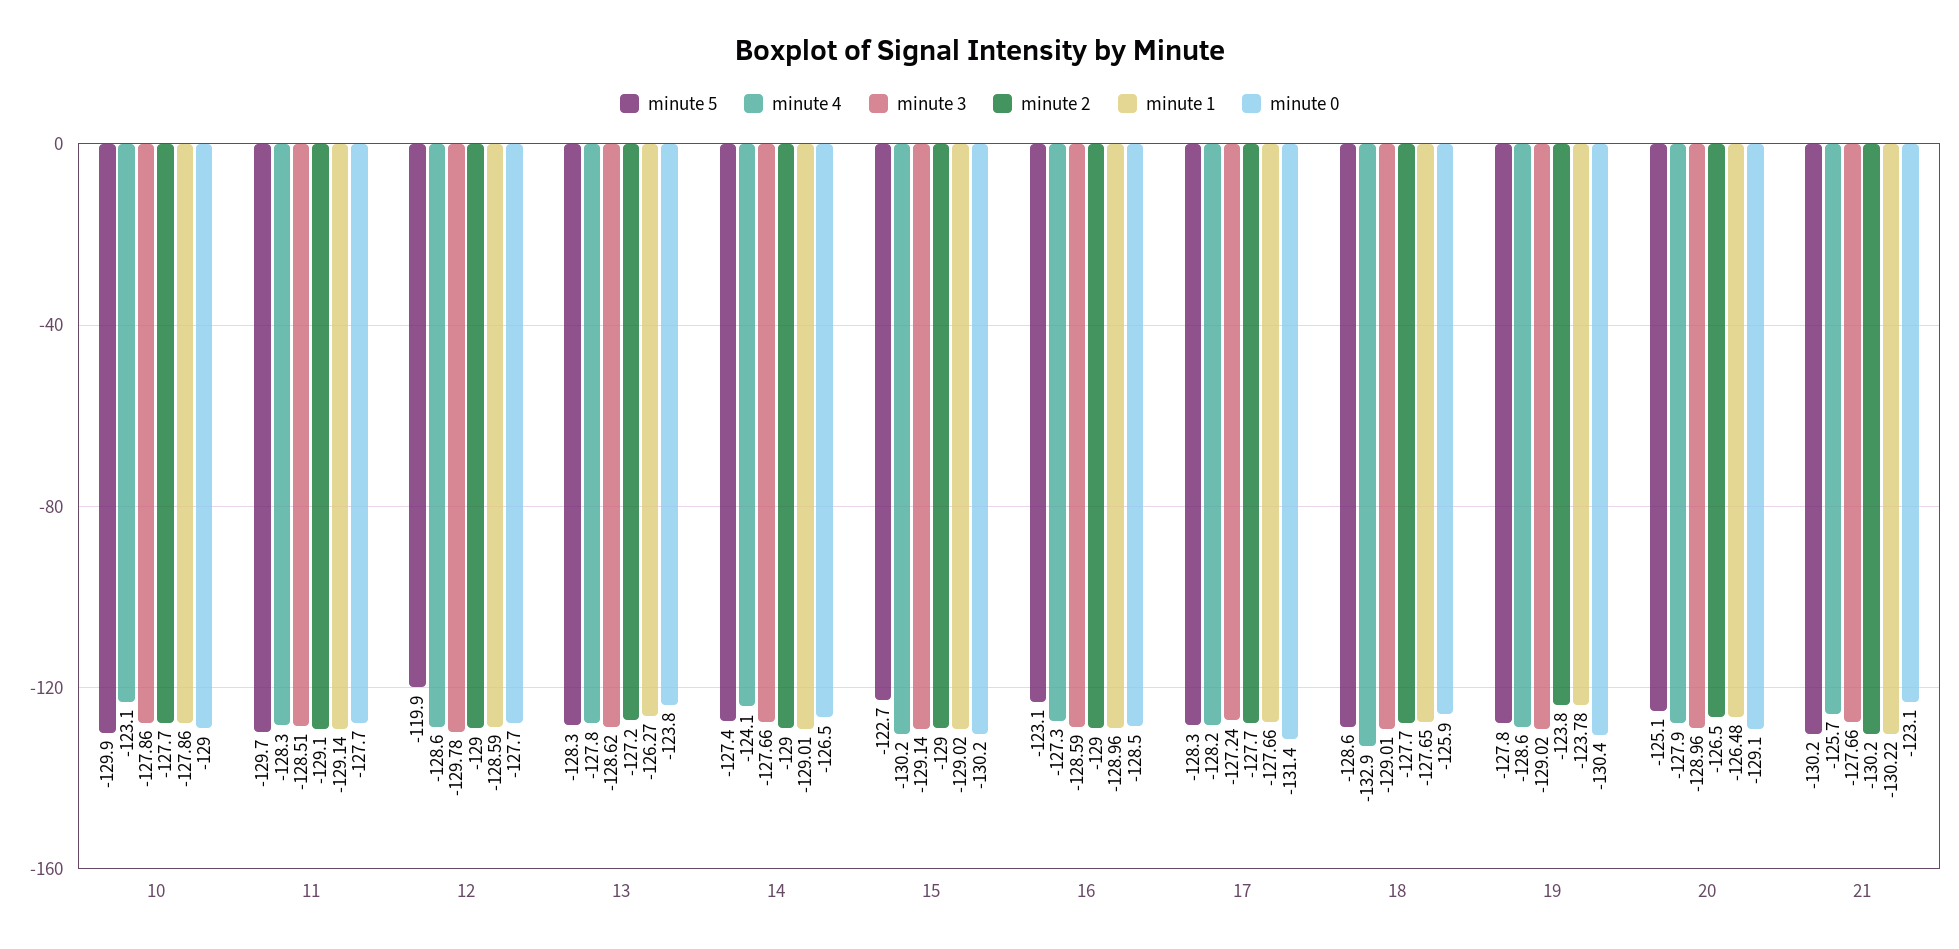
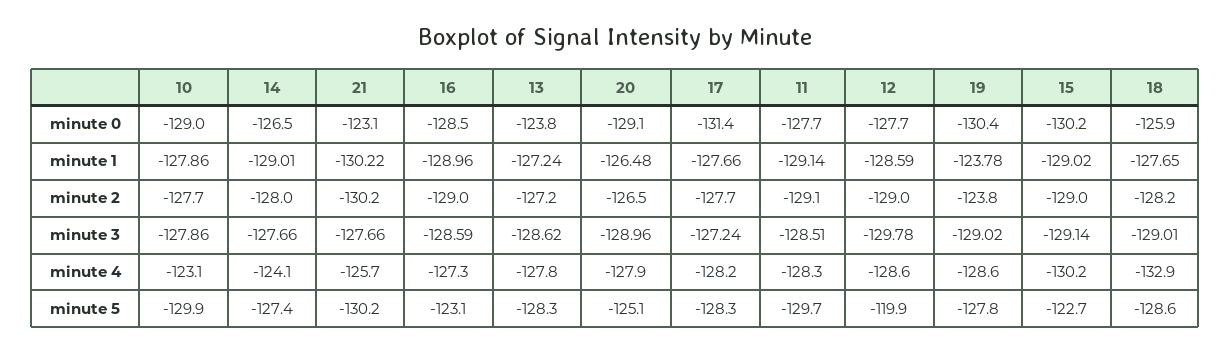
  {
    "minute 5": {
      "10": -129.9,
      "11": -129.7,
      "12": -119.9,
      "13": -128.3,
      "14": -127.4,
      "15": -122.7,
      "16": -123.1,
      "17": -128.3,
      "18": -128.6,
      "19": -127.8,
      "20": -125.1,
      "21": -130.2
    },
    "minute 4": {
      "10": -123.1,
      "11": -128.3,
      "12": -128.6,
      "13": -127.8,
      "14": -124.1,
      "15": -130.2,
      "16": -127.3,
      "17": -128.2,
      "18": -132.9,
      "19": -128.6,
      "20": -127.9,
      "21": -125.7
    },
    "minute 3": {
      "10": -127.86,
      "11": -128.51,
      "12": -129.78,
      "13": -128.62,
      "14": -127.66,
      "15": -129.14,
      "16": -128.59,
      "17": -127.24,
      "18": -129.01,
      "19": -129.02,
      "20": -128.96,
      "21": -127.66
    },
    "minute 2": {
      "10": -127.7,
      "11": -129.1,
      "12": -129,
      "13": -127.2,
-     "14": -129,
+     "14": -128,
      "15": -129,
      "16": -129,
      "17": -127.7,
-     "18": -127.7,
+     "18": -128.2,
      "19": -123.8,
      "20": -126.5,
      "21": -130.2
    },
    "minute 1": {
      "10": -127.86,
      "11": -129.14,
      "12": -128.59,
-     "13": -126.27,
+     "13": -127.24,
      "14": -129.01,
      "15": -129.02,
      "16": -128.96,
      "17": -127.66,
      "18": -127.65,
      "19": -123.78,
      "20": -126.48,
      "21": -130.22
    },
    "minute 0": {
      "10": -129,
      "11": -127.7,
      "12": -127.7,
      "13": -123.8,
      "14": -126.5,
      "15": -130.2,
      "16": -128.5,
      "17": -131.4,
      "18": -125.9,
      "19": -130.4,
      "20": -129.1,
      "21": -123.1
    }
  }

